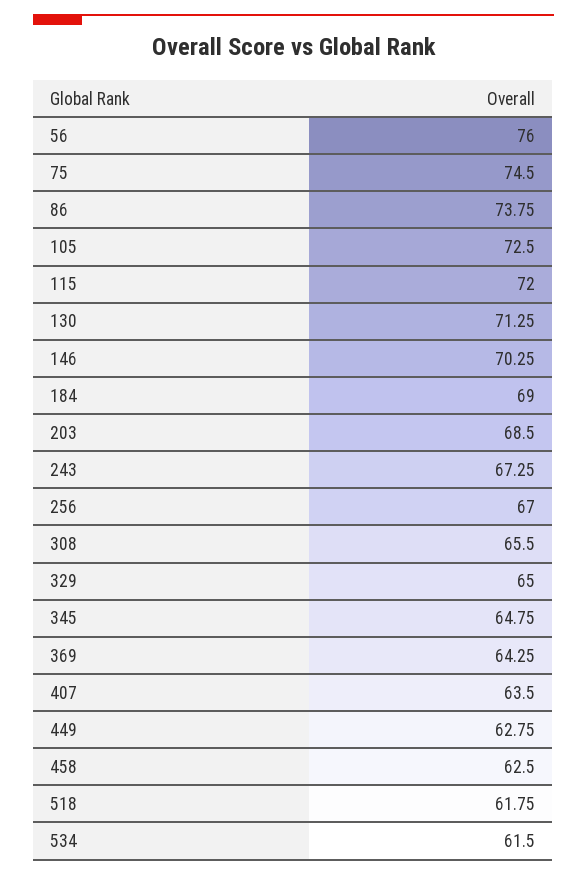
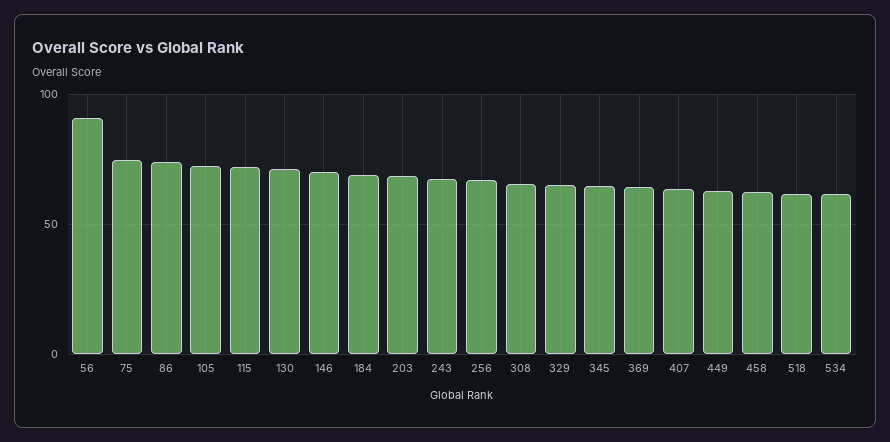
  {
-   "56": 76,
+   "56": 90,
    "75": 74.5,
    "86": 73.75,
    "105": 72.5,
    "115": 72,
    "130": 71.25,
    "146": 70.25,
    "184": 69,
    "203": 68.5,
    "243": 67.25,
    "256": 67,
    "308": 65.5,
    "329": 65,
    "345": 64.75,
    "369": 64.25,
    "407": 63.5,
    "449": 62.75,
    "458": 62.5,
    "518": 61.75,
    "534": 61.5
  }

